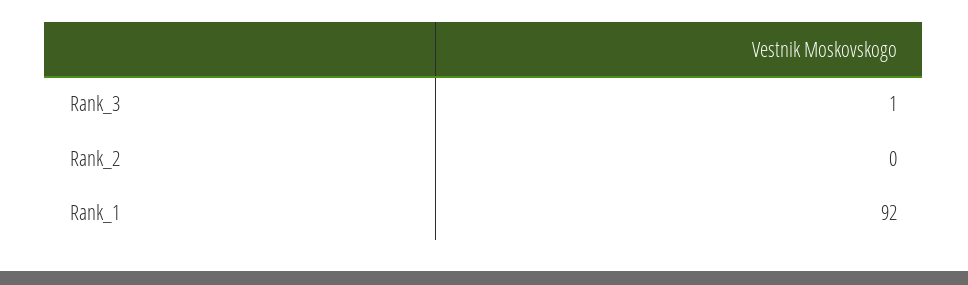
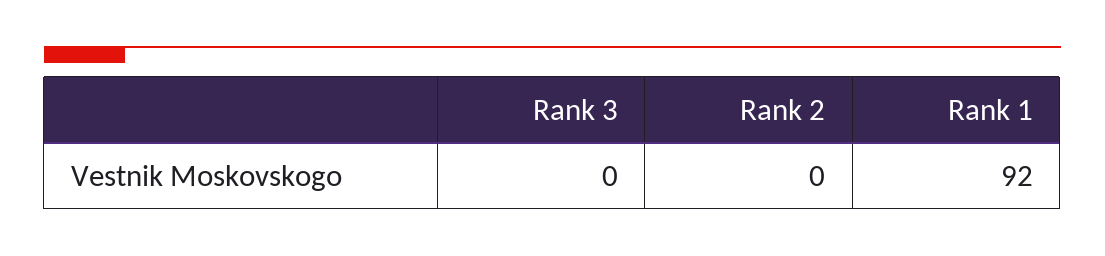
  {
-   "Rank_3": 1,
+   "Rank_3": 0,
    "Rank_2": 0,
    "Rank_1": 92
  }

